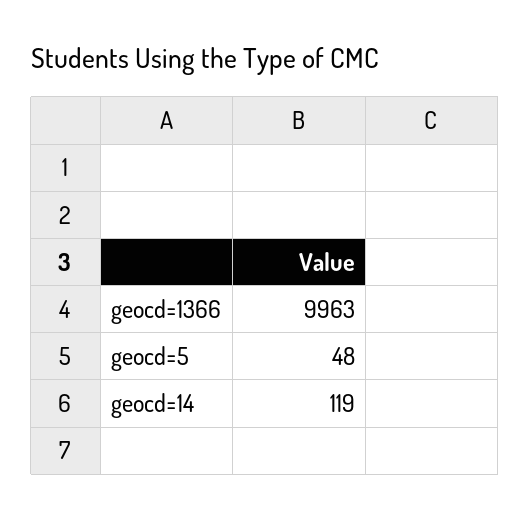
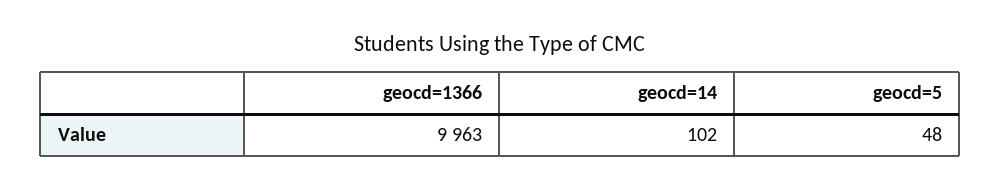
  {
    "geocd=1366": 9963,
    "geocd=5": 48,
-   "geocd=14": 119
+   "geocd=14": 102
  }

